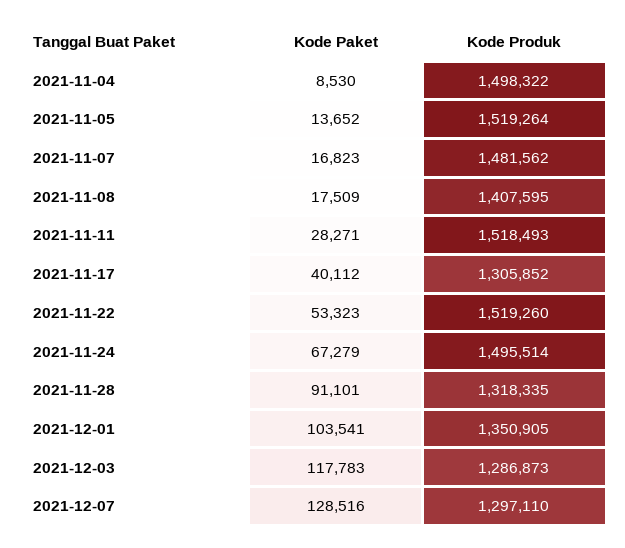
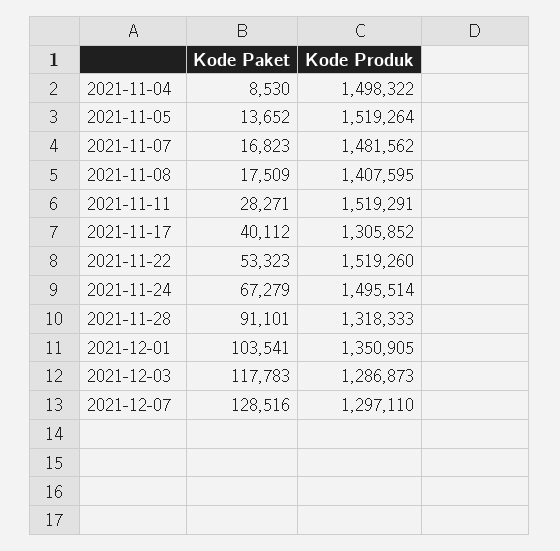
  {
    "Kode Paket": {
      "2021-11-04": 8530,
      "2021-11-05": 13652,
      "2021-11-07": 16823,
      "2021-11-08": 17509,
      "2021-11-11": 28271,
      "2021-11-17": 40112,
      "2021-11-22": 53323,
      "2021-11-24": 67279,
      "2021-11-28": 91101,
      "2021-12-01": 103541,
      "2021-12-03": 117783,
      "2021-12-07": 128516
    },
    "Kode Produk": {
      "2021-11-04": 1498322,
      "2021-11-05": 1519264,
      "2021-11-07": 1481562,
      "2021-11-08": 1407595,
-     "2021-11-11": 1518493,
+     "2021-11-11": 1519291,
      "2021-11-17": 1305852,
      "2021-11-22": 1519260,
      "2021-11-24": 1495514,
-     "2021-11-28": 1318335,
+     "2021-11-28": 1318333,
      "2021-12-01": 1350905,
      "2021-12-03": 1286873,
      "2021-12-07": 1297110
    }
  }

